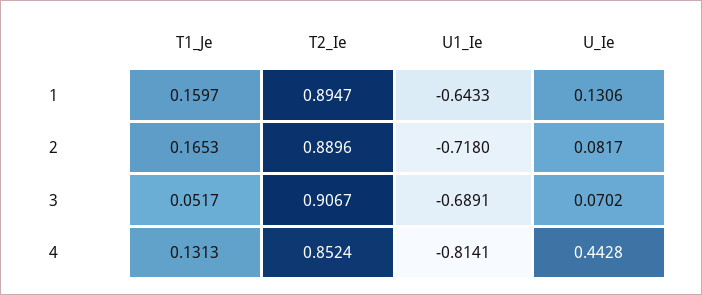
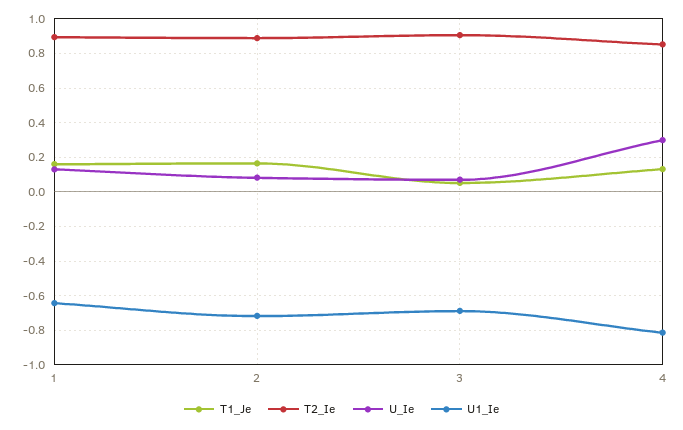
  {
    "T1_Je": {
      "1": 0.1597,
      "2": 0.1653,
      "3": 0.0517,
      "4": 0.1313
    },
    "T2_Ie": {
      "1": 0.8947,
      "2": 0.8896,
      "3": 0.9067,
      "4": 0.8524
    },
    "U1_Ie": {
      "1": -0.6433,
      "2": -0.718,
      "3": -0.6891,
      "4": -0.8141
    },
    "U_Ie": {
      "1": 0.1306,
      "2": 0.0817,
      "3": 0.0702,
-     "4": 0.4428
+     "4": 0.3
    }
  }

